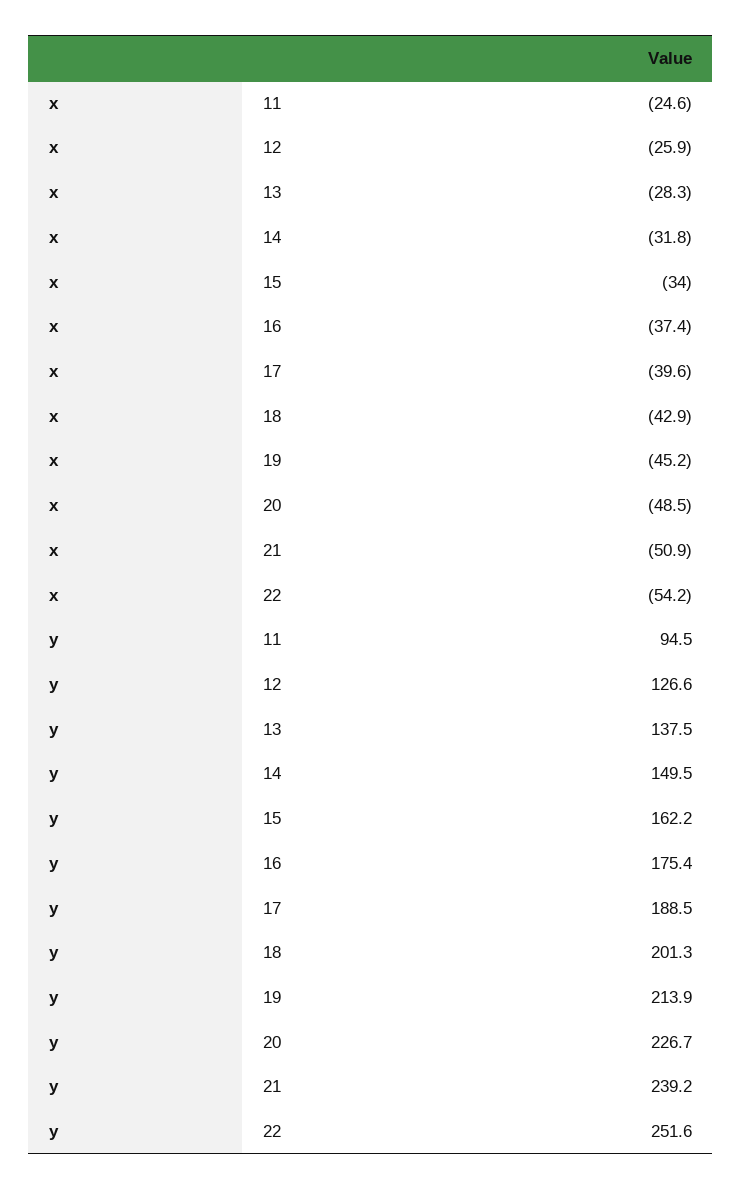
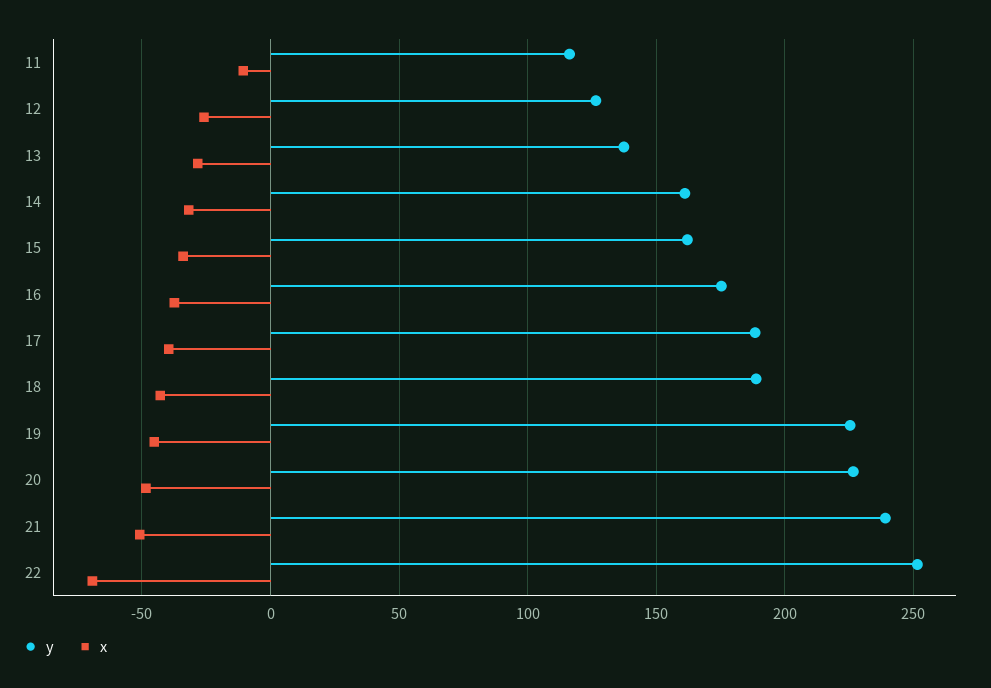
  {
    "x": {
-     "11": -24.6,
+     "11": -10,
      "12": -25.9,
      "13": -28.3,
      "14": -31.8,
      "15": -34,
      "16": -37.4,
      "17": -39.6,
      "18": -42.9,
      "19": -45.2,
      "20": -48.5,
      "21": -50.9,
-     "22": -54.2
+     "22": -70
    },
    "y": {
-     "11": 94.5,
+     "11": 115,
      "12": 126.6,
      "13": 137.5,
-     "14": 149.5,
+     "14": 160,
      "15": 162.2,
      "16": 175.4,
      "17": 188.5,
-     "18": 201.3,
+     "18": 190,
-     "19": 213.9,
+     "19": 225,
      "20": 226.7,
      "21": 239.2,
      "22": 251.6
    }
  }

